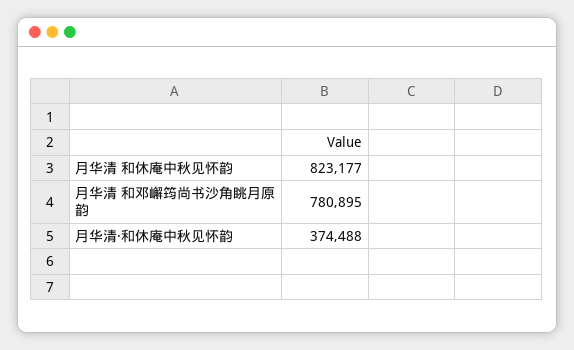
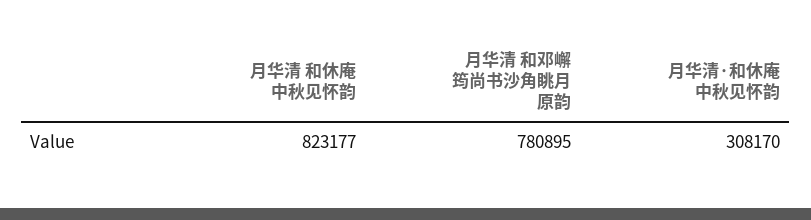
  {
    "月华清 和休庵中秋见怀韵": 823177,
    "月华清 和邓嶰筠尚书沙角眺月原韵": 780895,
-   "月华清·和休庵中秋见怀韵": 374488
+   "月华清·和休庵中秋见怀韵": 308170
  }

